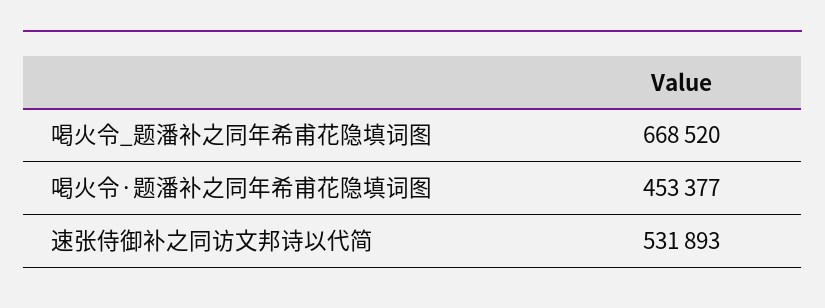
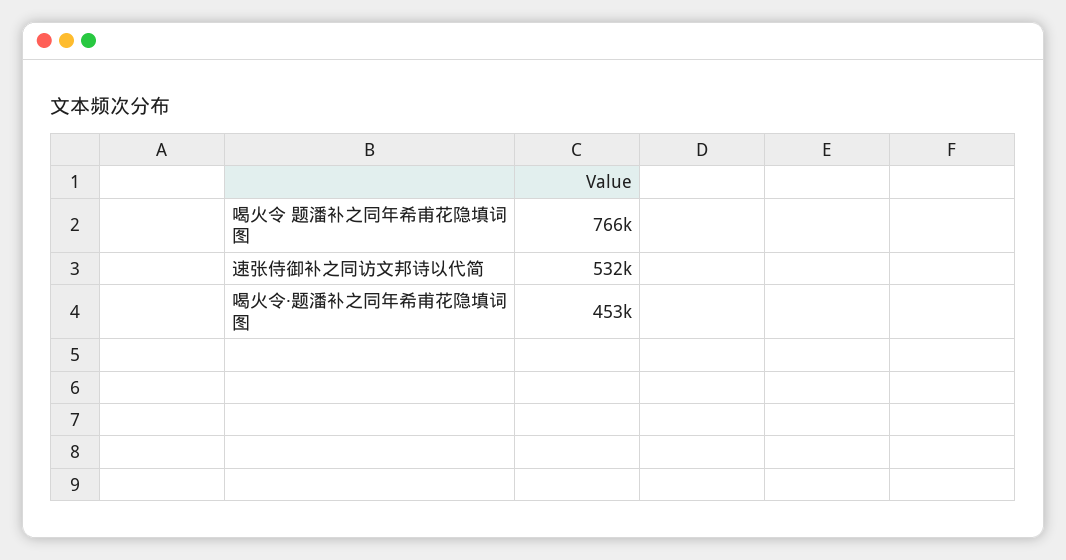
  {
-   "喝火令_题潘补之同年希甫花隐填词图": 668520,
+   "喝火令_题潘补之同年希甫花隐填词图": 766000,
    "喝火令·题潘补之同年希甫花隐填词图": 453377,
    "速张侍御补之同访文邦诗以代简": 531893
  }

